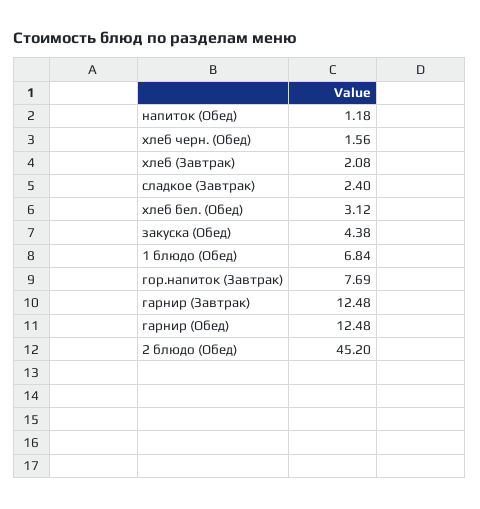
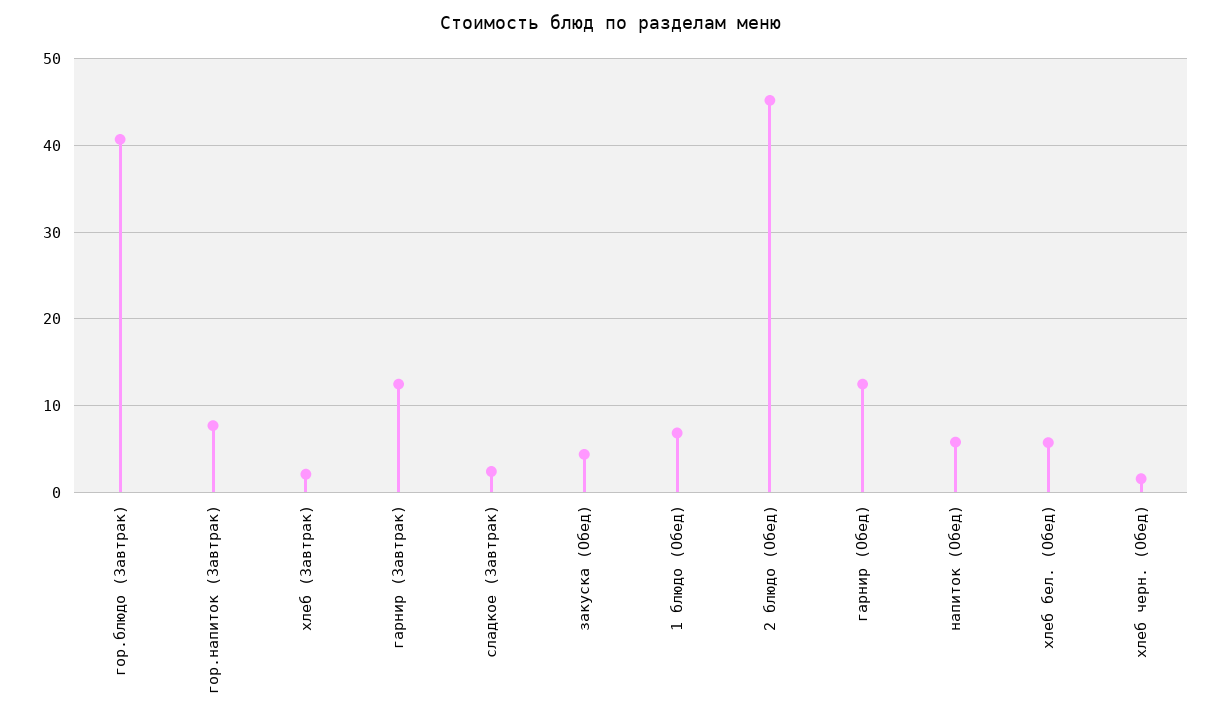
  {
-   "напиток (Обед)": 1.18,
+   "напиток (Обед)": 6,
    "хлеб черн. (Обед)": 1.56,
    "хлеб (Завтрак)": 2.08,
    "сладкое (Завтрак)": 2.4,
-   "хлеб бел. (Обед)": 3.12,
+   "хлеб бел. (Обед)": 6,
    "закуска (Обед)": 4.38,
    "1 блюдо (Обед)": 6.84,
    "гор.напиток (Завтрак)": 7.69,
    "гарнир (Завтрак)": 12.48,
    "гарнир (Обед)": 12.48,
-   "2 блюдо (Обед)": 45.2
+   "2 блюдо (Обед)": 45.2,
+   "гор.блюдо (Завтрак)": 41
  }

